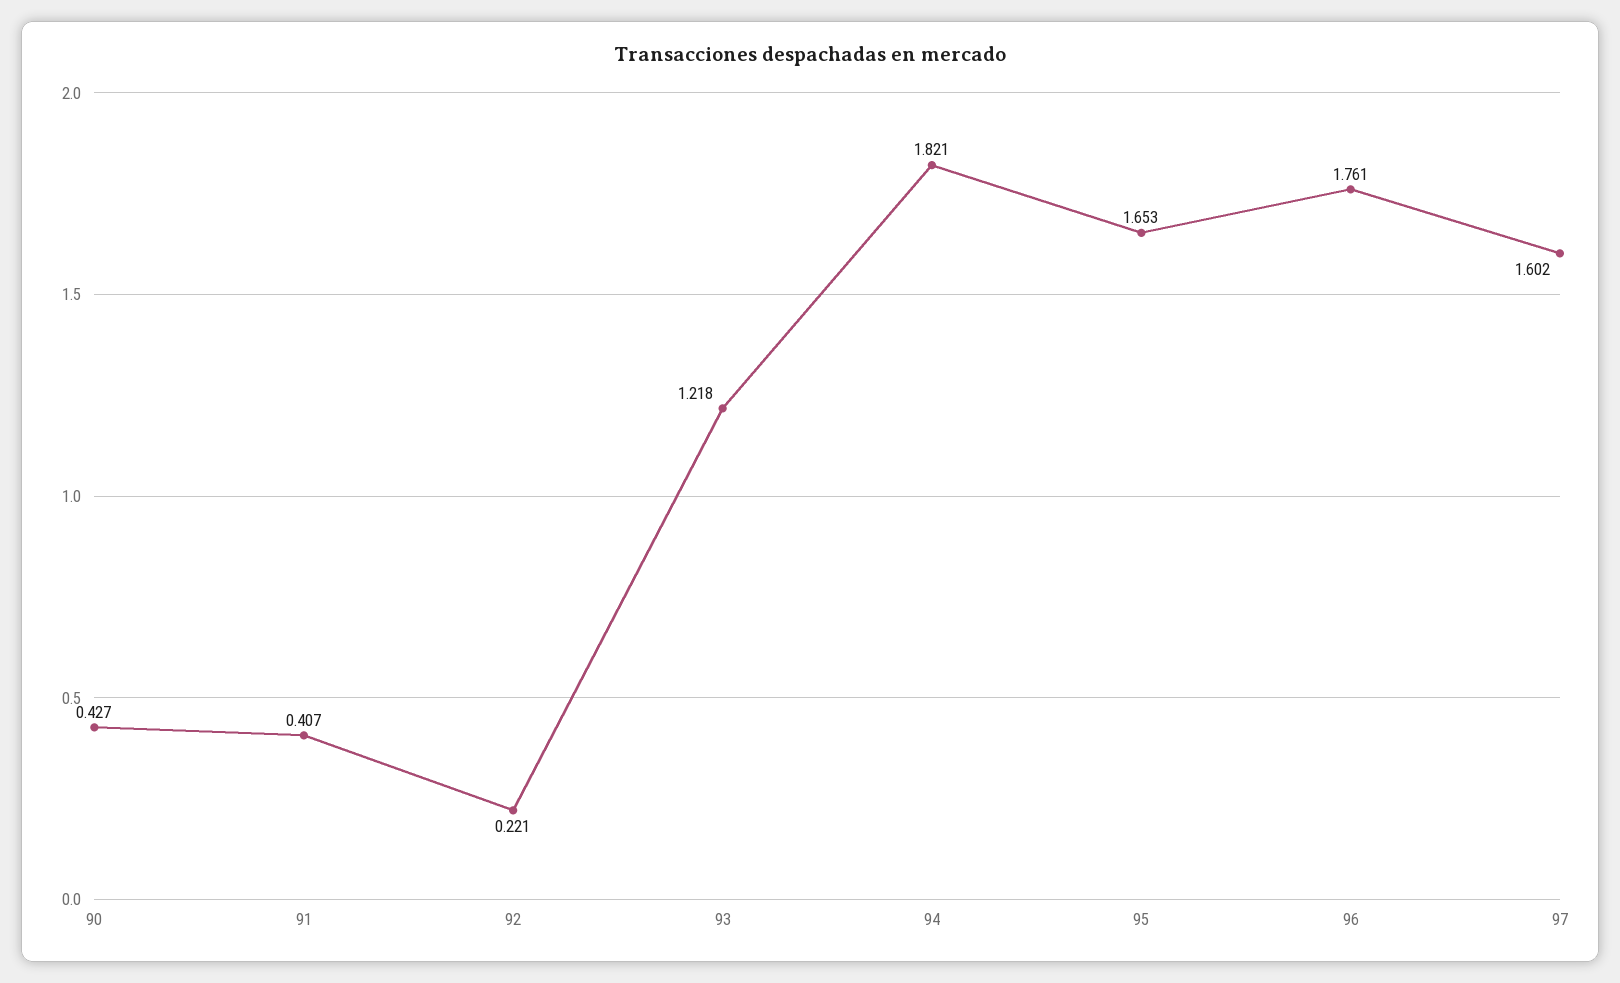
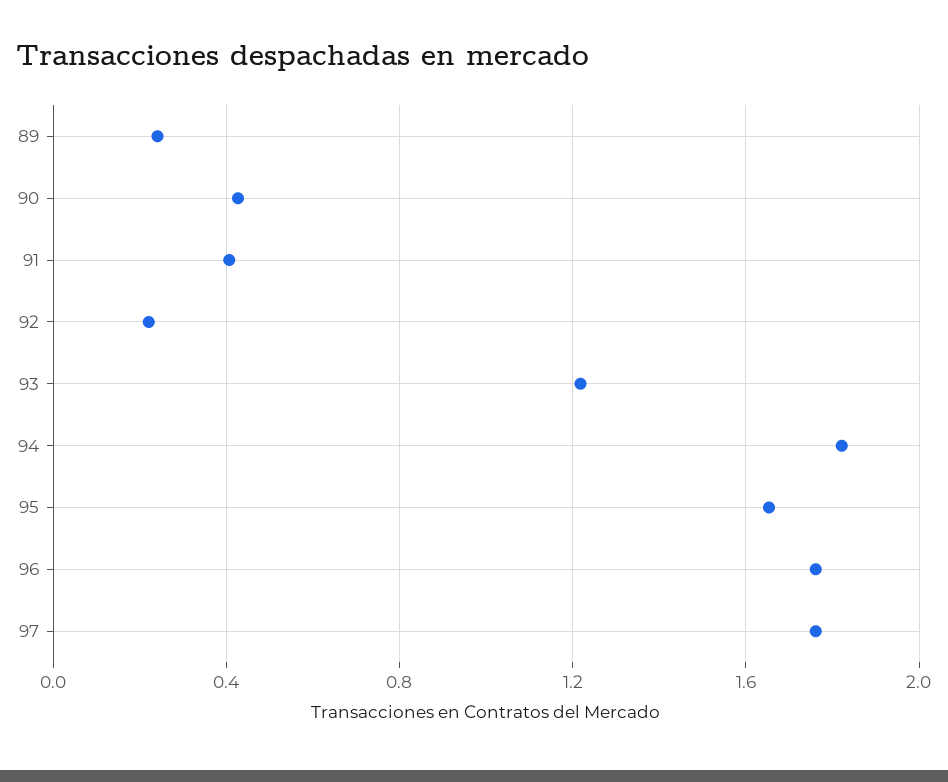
  {
    "90": 0.427,
    "91": 0.407,
    "92": 0.221,
    "93": 1.218,
    "94": 1.821,
    "95": 1.653,
    "96": 1.761,
-   "97": 1.602
+   "97": 1.75,
+   "89": 0.25
  }

